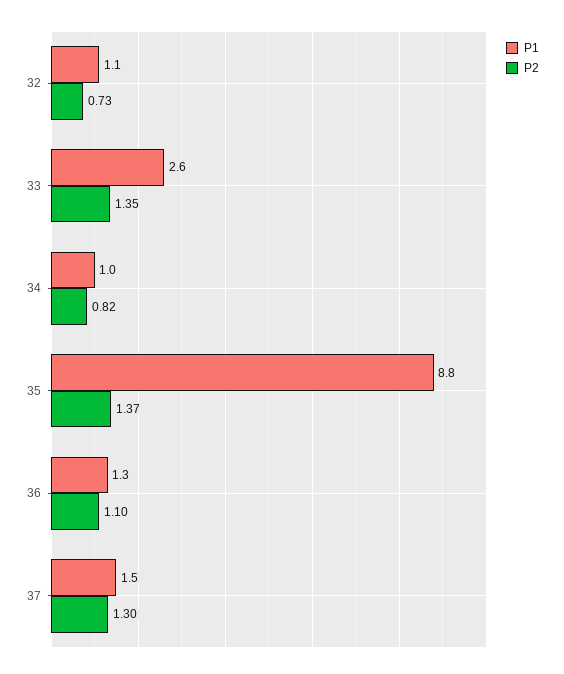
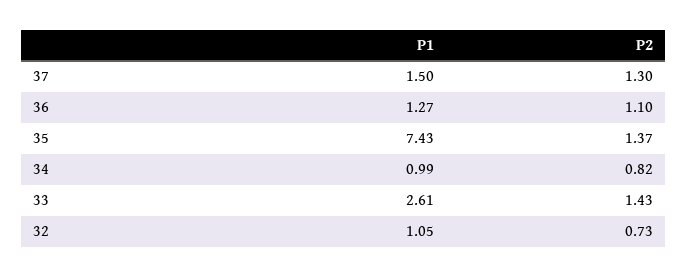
  {
    "P1": {
      "32": 1.05,
      "33": 2.61,
      "34": 0.99,
-     "35": 8.8,
+     "35": 7.43,
      "36": 1.27,
      "37": 1.5
    },
    "P2": {
      "32": 0.73,
-     "33": 1.35,
+     "33": 1.43,
      "34": 0.82,
      "35": 1.37,
      "36": 1.1,
      "37": 1.3
    }
  }

